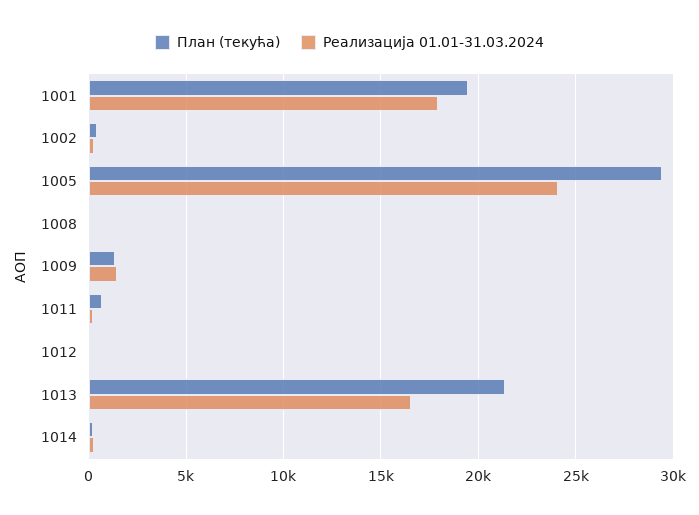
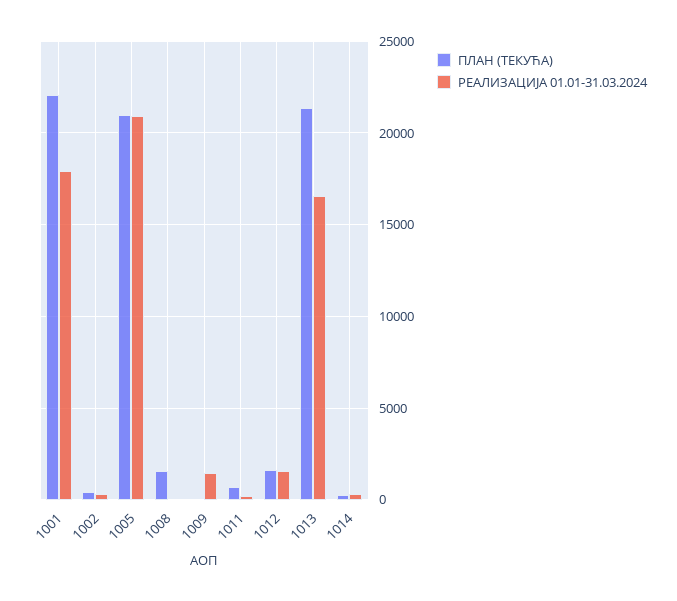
  {
    "План (текућа)": {
-     "1001": 19500,
+     "1001": 22000,
      "1002": 500,
-     "1005": 29500,
+     "1005": 21000,
-     "1008": 0,
+     "1008": 1500,
-     "1009": 1500,
+     "1009": 0,
      "1011": 500,
-     "1012": 0,
+     "1012": 1500,
      "1013": 21500,
      "1014": 500
    },
    "Реализација 01.01-31.03.2024": {
      "1001": 18000,
      "1002": 500,
-     "1005": 24000,
+     "1005": 21000,
      "1008": 0,
      "1009": 1500,
      "1011": 0,
-     "1012": 0,
+     "1012": 1500,
      "1013": 16500,
      "1014": 500
    }
  }

